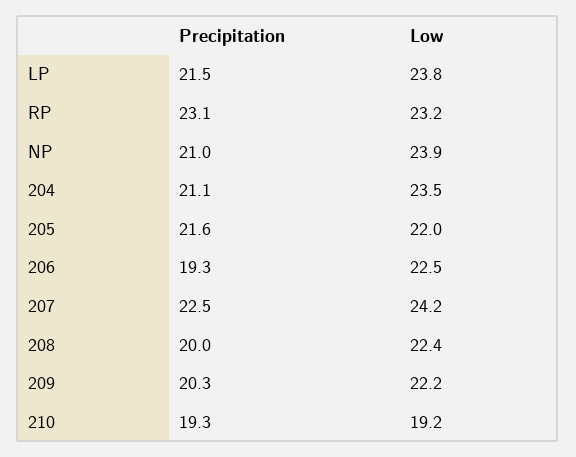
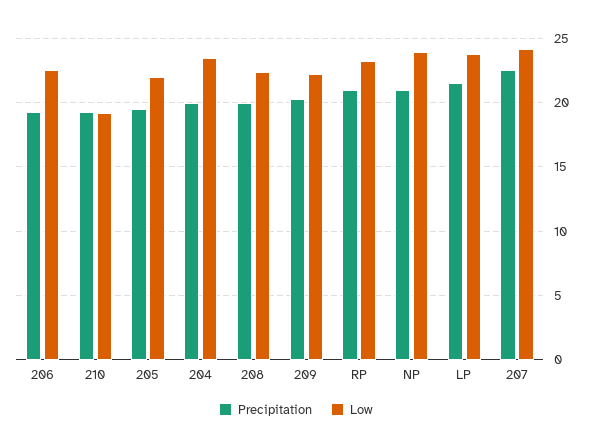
  {
    "Precipitation": {
      "LP": 21.5,
-     "RP": 23.1,
+     "RP": 21,
      "NP": 21,
-     "204": 21.1,
+     "204": 20,
-     "205": 21.6,
+     "205": 19.5,
      "206": 19.3,
      "207": 22.5,
      "208": 20,
      "209": 20.3,
      "210": 19.3
    },
    "Low": {
      "LP": 23.8,
      "RP": 23.2,
      "NP": 23.9,
      "204": 23.5,
      "205": 22,
      "206": 22.5,
      "207": 24.2,
      "208": 22.4,
      "209": 22.2,
      "210": 19.2
    }
  }

